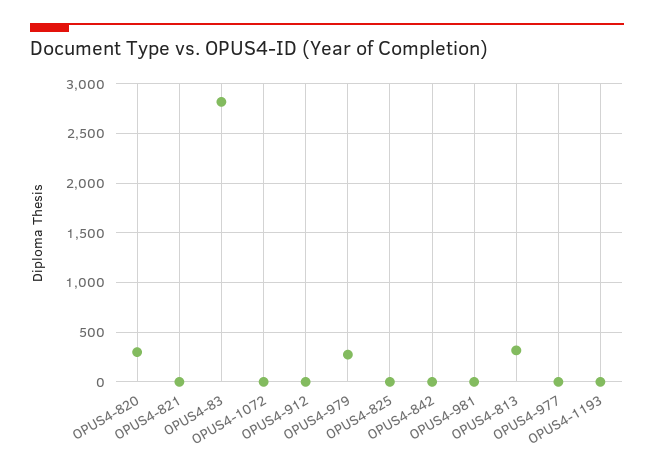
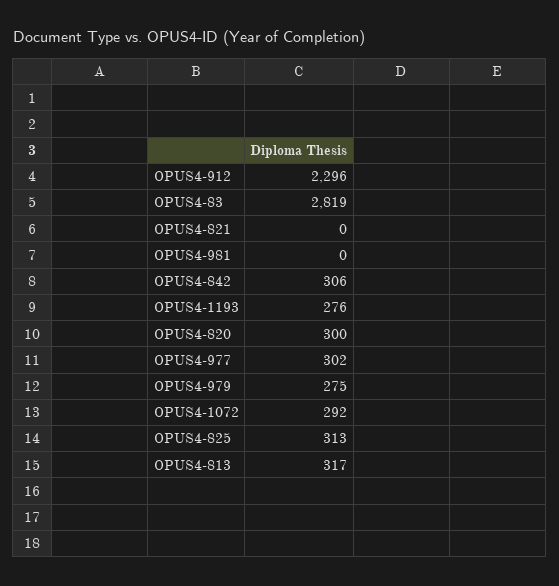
  {
    "OPUS4-820": 300,
    "OPUS4-821": 0,
    "OPUS4-83": 2819,
-   "OPUS4-1072": 0,
+   "OPUS4-1072": 292,
-   "OPUS4-912": 0,
+   "OPUS4-912": 2296,
    "OPUS4-979": 275,
-   "OPUS4-825": 0,
+   "OPUS4-825": 313,
-   "OPUS4-842": 0,
+   "OPUS4-842": 306,
    "OPUS4-981": 0,
    "OPUS4-813": 317,
-   "OPUS4-977": 0,
+   "OPUS4-977": 302,
-   "OPUS4-1193": 0
+   "OPUS4-1193": 276
  }

